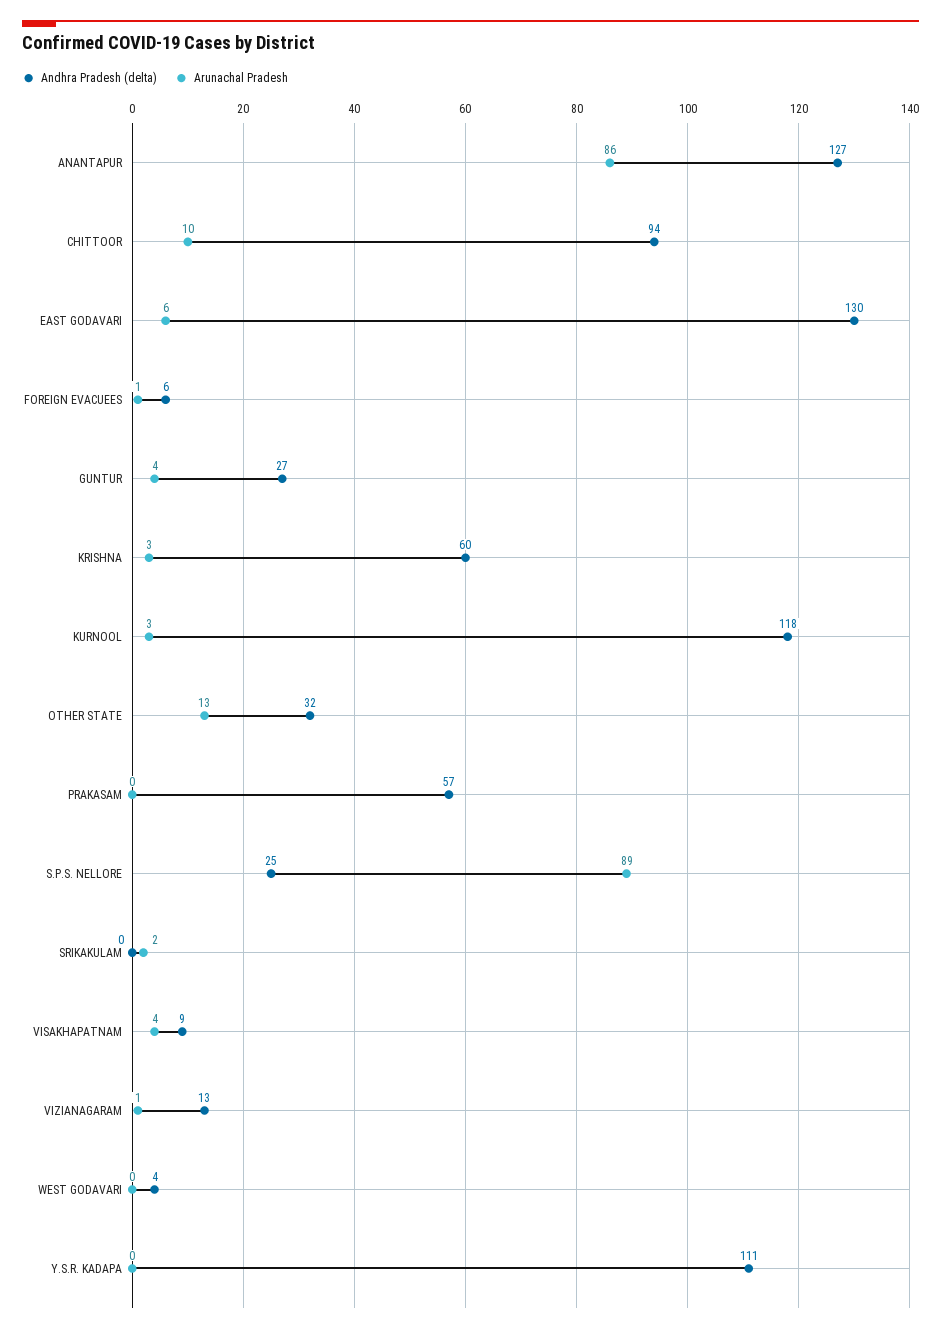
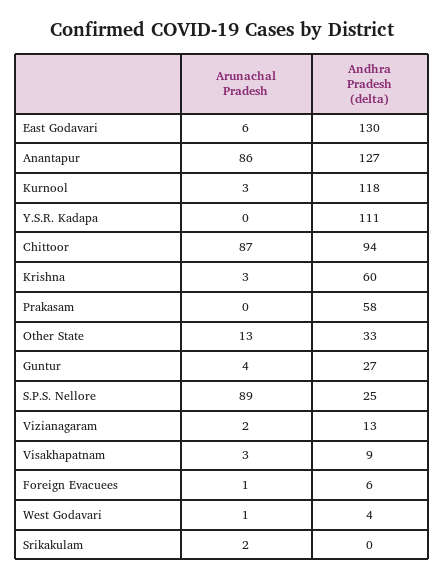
  {
    "Andhra Pradesh (delta)": {
      "ANANTAPUR": 127,
      "CHITTOOR": 94,
      "EAST GODAVARI": 130,
      "FOREIGN EVACUEES": 6,
      "GUNTUR": 27,
      "KRISHNA": 60,
      "KURNOOL": 118,
-     "OTHER STATE": 32,
+     "OTHER STATE": 33,
-     "PRAKASAM": 57,
+     "PRAKASAM": 58,
      "S.P.S. NELLORE": 25,
      "SRIKAKULAM": 0,
      "VISAKHAPATNAM": 9,
      "VIZIANAGARAM": 13,
      "WEST GODAVARI": 4,
      "Y.S.R. KADAPA": 111
    },
    "Arunachal Pradesh": {
      "ANANTAPUR": 86,
-     "CHITTOOR": 10,
+     "CHITTOOR": 87,
      "EAST GODAVARI": 6,
      "FOREIGN EVACUEES": 1,
      "GUNTUR": 4,
      "KRISHNA": 3,
      "KURNOOL": 3,
      "OTHER STATE": 13,
      "PRAKASAM": 0,
      "S.P.S. NELLORE": 89,
      "SRIKAKULAM": 2,
-     "VISAKHAPATNAM": 4,
+     "VISAKHAPATNAM": 3,
-     "VIZIANAGARAM": 1,
+     "VIZIANAGARAM": 2,
-     "WEST GODAVARI": 0,
+     "WEST GODAVARI": 1,
      "Y.S.R. KADAPA": 0
    }
  }

